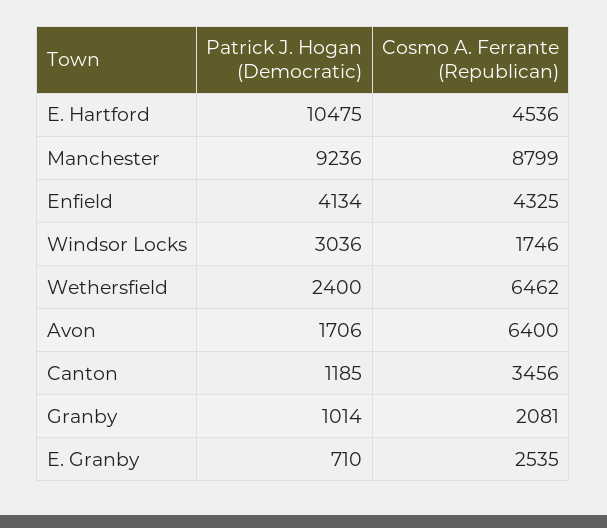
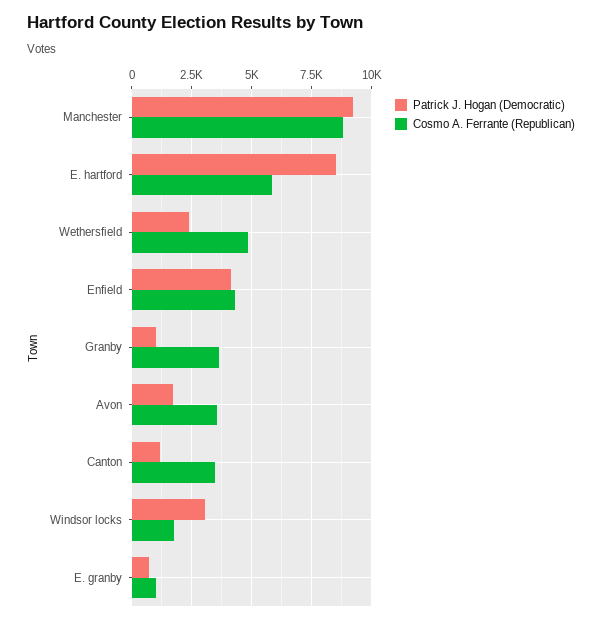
  {
    "Patrick J. Hogan (Democratic)": {
-     "E. Hartford": 10475,
+     "E. Hartford": 8500,
      "Manchester": 9236,
      "Enfield": 4134,
      "Windsor Locks": 3036,
      "Wethersfield": 2400,
      "Avon": 1706,
      "Canton": 1185,
      "Granby": 1014,
      "E. Granby": 710
    },
    "Cosmo A. Ferrante (Republican)": {
-     "E. Hartford": 4536,
+     "E. Hartford": 6000,
      "Manchester": 8799,
      "Enfield": 4325,
      "Windsor Locks": 1746,
-     "Wethersfield": 6462,
+     "Wethersfield": 5000,
-     "Avon": 6400,
+     "Avon": 3500,
      "Canton": 3456,
-     "Granby": 2081,
+     "Granby": 3500,
-     "E. Granby": 2535
+     "E. Granby": 1000
    }
  }

